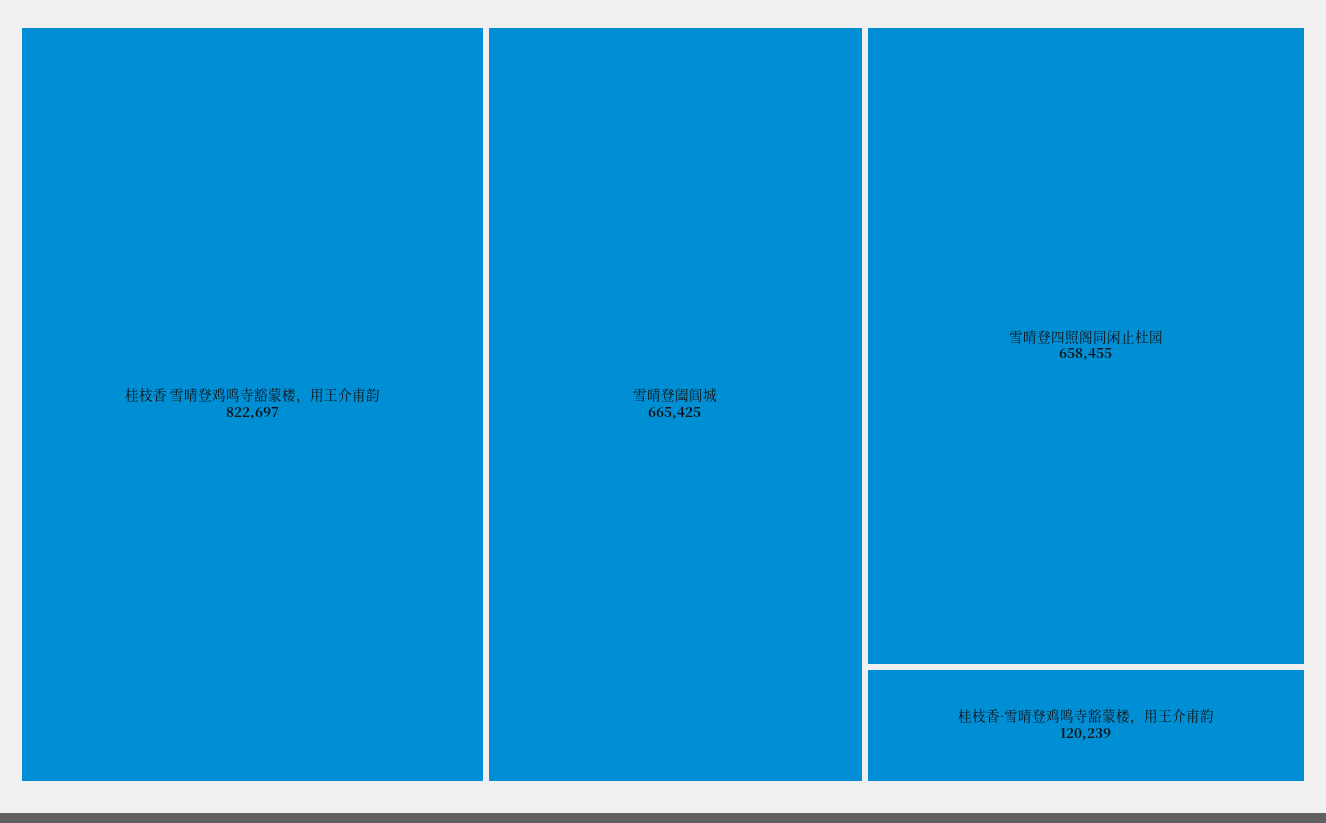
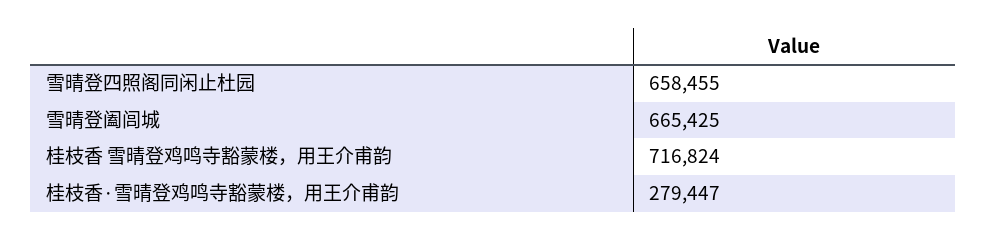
  {
-   "桂枝香 雪晴登鸡鸣寺豁蒙楼，用王介甫韵": 822697,
+   "桂枝香 雪晴登鸡鸣寺豁蒙楼，用王介甫韵": 716824,
    "雪晴登阖闾城": 665425,
    "雪晴登四照阁同闲止杜园": 658455,
-   "桂枝香·雪晴登鸡鸣寺豁蒙楼，用王介甫韵": 120239
+   "桂枝香·雪晴登鸡鸣寺豁蒙楼，用王介甫韵": 279447
  }

